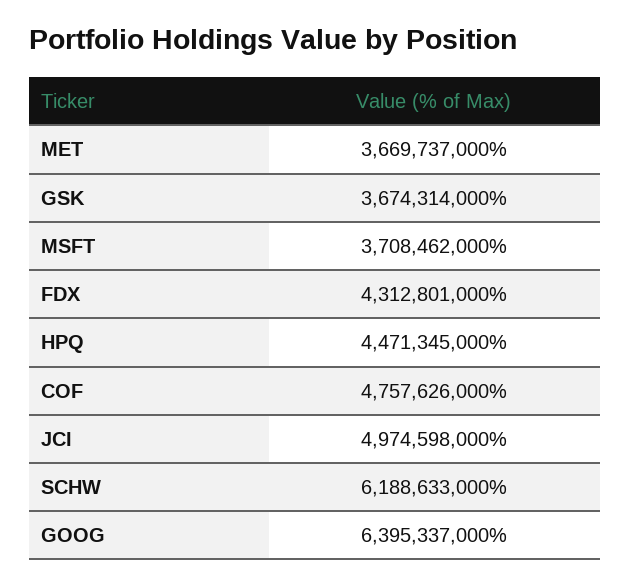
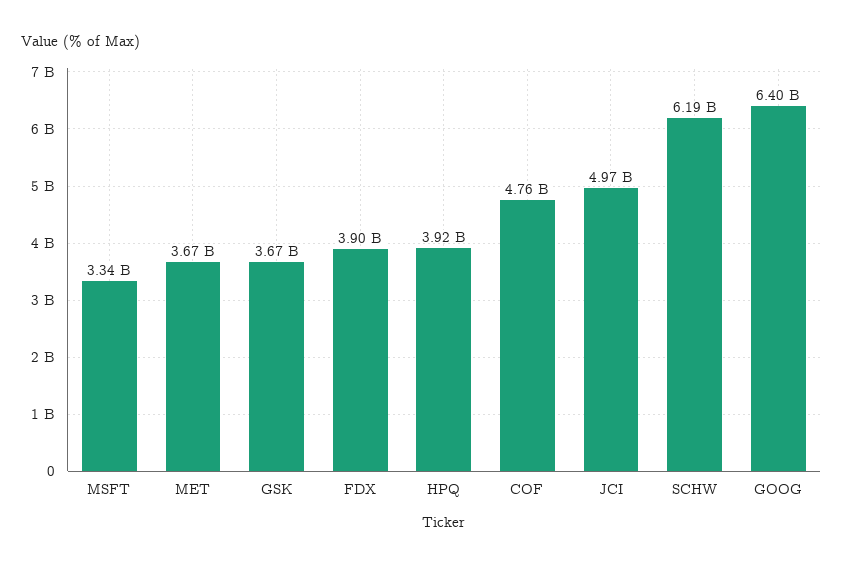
  {
    "MET": 3669737000,
    "GSK": 3674314000,
-   "MSFT": 3708462000,
+   "MSFT": 3340000000,
-   "FDX": 4312801000,
+   "FDX": 3900000000,
-   "HPQ": 4471345000,
+   "HPQ": 3920000000,
    "COF": 4757626000,
    "JCI": 4974598000,
    "SCHW": 6188633000,
    "GOOG": 6395337000
  }

